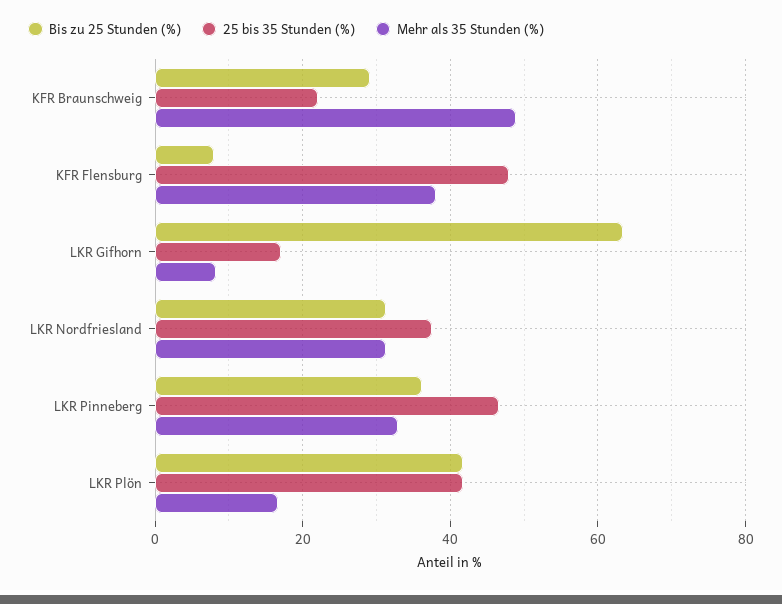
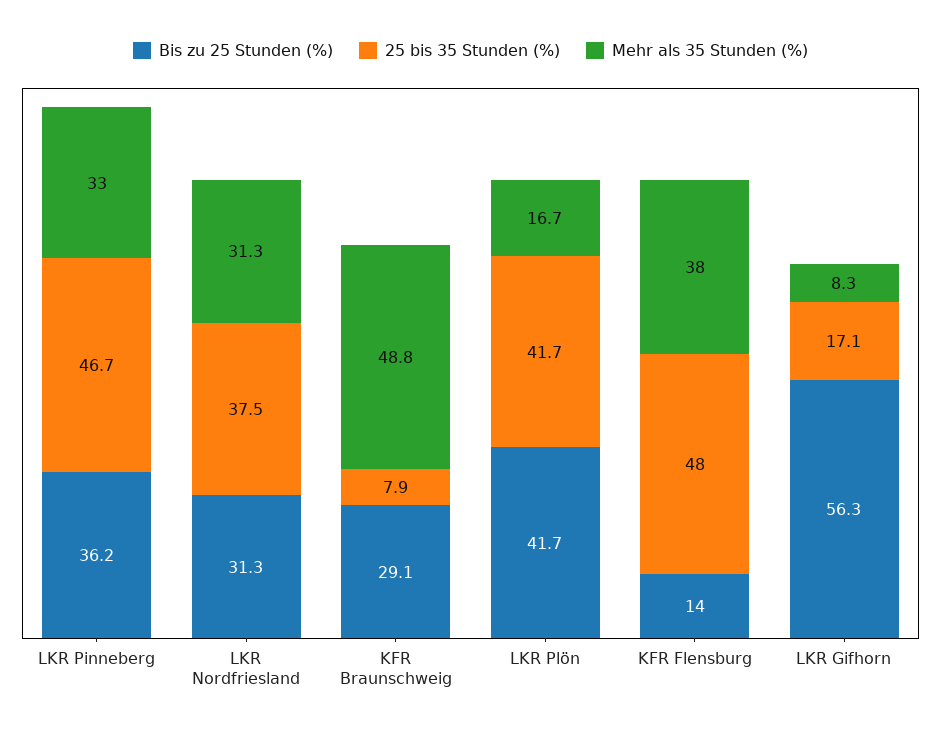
  {
    "Bis zu 25 Stunden (%)": {
      "KFR Braunschweig": 29.1,
-     "KFR Flensburg": 8,
+     "KFR Flensburg": 14,
-     "LKR Gifhorn": 64,
+     "LKR Gifhorn": 56.3,
      "LKR Nordfriesland": 31.3,
      "LKR Pinneberg": 36.2,
      "LKR Plön": 41.7
    },
    "25 bis 35 Stunden (%)": {
-     "KFR Braunschweig": 22,
+     "KFR Braunschweig": 7.9,
      "KFR Flensburg": 48,
      "LKR Gifhorn": 17.1,
      "LKR Nordfriesland": 37.5,
      "LKR Pinneberg": 46.7,
      "LKR Plön": 41.7
    },
    "Mehr als 35 Stunden (%)": {
      "KFR Braunschweig": 48.8,
      "KFR Flensburg": 38,
      "LKR Gifhorn": 8.3,
      "LKR Nordfriesland": 31.3,
      "LKR Pinneberg": 33,
      "LKR Plön": 16.7
    }
  }

